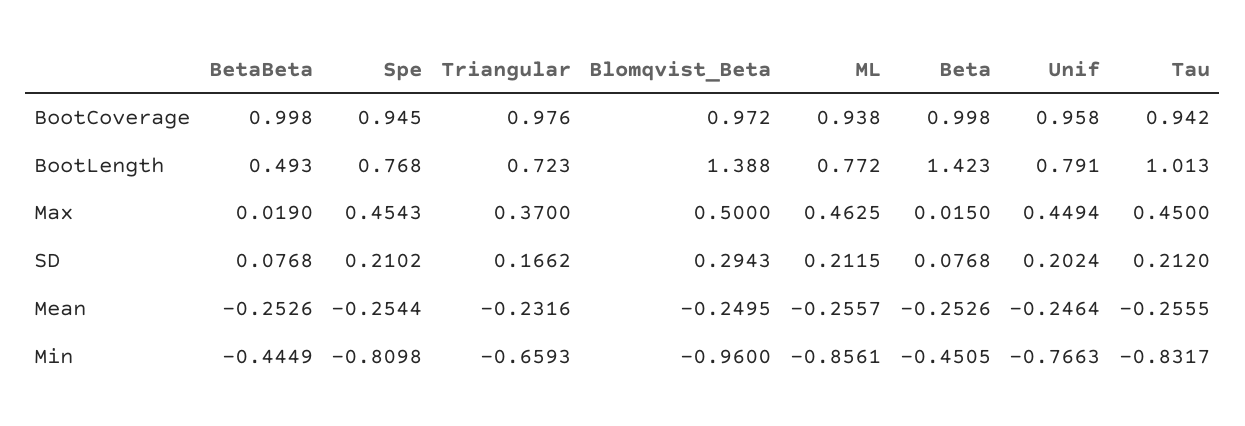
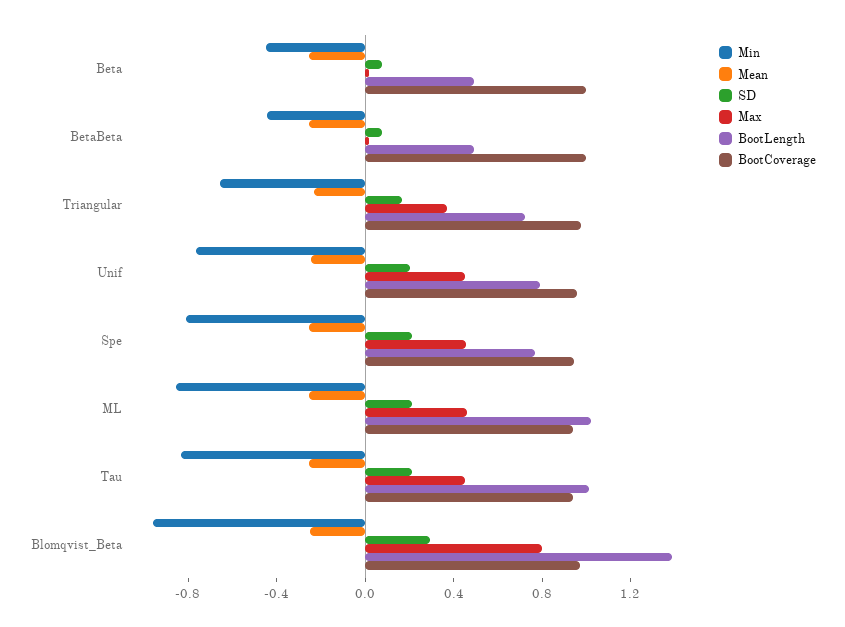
  {
    "BootCoverage": {
      "BetaBeta": 0.998,
      "Spe": 0.945,
      "Triangular": 0.976,
      "Blomqvist_Beta": 0.972,
      "ML": 0.938,
      "Beta": 0.998,
      "Unif": 0.958,
      "Tau": 0.942
    },
    "BootLength": {
      "BetaBeta": 0.493,
      "Spe": 0.768,
      "Triangular": 0.723,
      "Blomqvist_Beta": 1.388,
-     "ML": 0.772,
+     "ML": 1,
-     "Beta": 1.423,
+     "Beta": 0.5,
      "Unif": 0.791,
      "Tau": 1.013
    },
    "Max": {
      "BetaBeta": 0.019,
      "Spe": 0.4543,
      "Triangular": 0.37,
-     "Blomqvist_Beta": 0.5,
+     "Blomqvist_Beta": 0.8,
      "ML": 0.4625,
      "Beta": 0.015,
      "Unif": 0.4494,
      "Tau": 0.45
    },
    "SD": {
      "BetaBeta": 0.0768,
      "Spe": 0.2102,
      "Triangular": 0.1662,
      "Blomqvist_Beta": 0.2943,
      "ML": 0.2115,
      "Beta": 0.0768,
      "Unif": 0.2024,
      "Tau": 0.212
    },
    "Mean": {
      "BetaBeta": -0.2526,
      "Spe": -0.2544,
      "Triangular": -0.2316,
      "Blomqvist_Beta": -0.2495,
      "ML": -0.2557,
      "Beta": -0.2526,
      "Unif": -0.2464,
      "Tau": -0.2555
    },
    "Min": {
      "BetaBeta": -0.4449,
      "Spe": -0.8098,
      "Triangular": -0.6593,
      "Blomqvist_Beta": -0.96,
      "ML": -0.8561,
      "Beta": -0.4505,
      "Unif": -0.7663,
      "Tau": -0.8317
    }
  }

